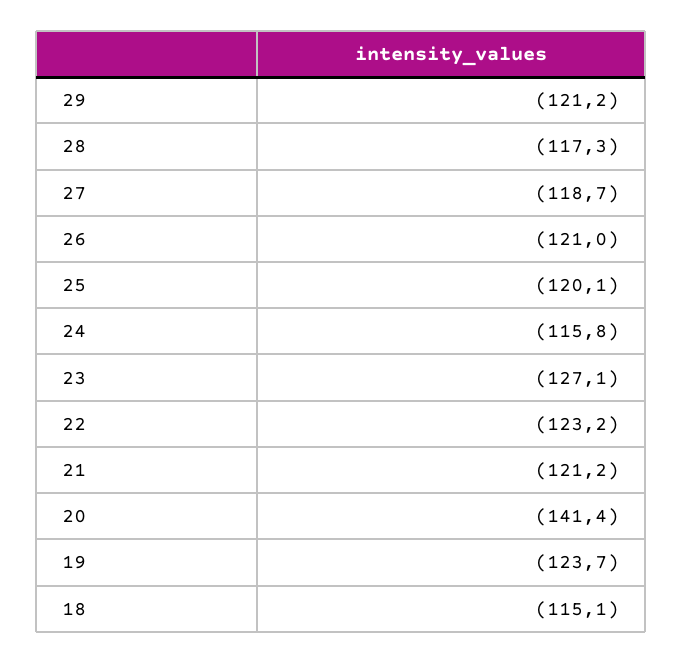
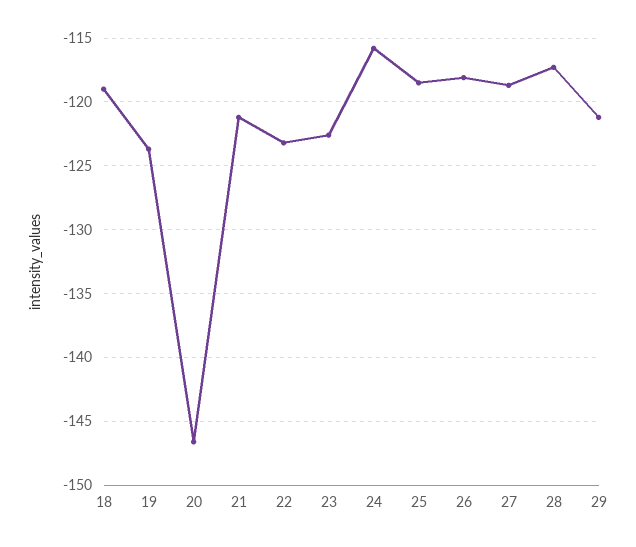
  {
    "29": -121.2,
    "28": -117.3,
    "27": -118.7,
-   "26": -121,
+   "26": -118,
-   "25": -120.1,
+   "25": -118.5,
    "24": -115.8,
-   "23": -127.1,
+   "23": -122.5,
    "22": -123.2,
    "21": -121.2,
-   "20": -141.4,
+   "20": -146.5,
    "19": -123.7,
-   "18": -115.1
+   "18": -119
  }

